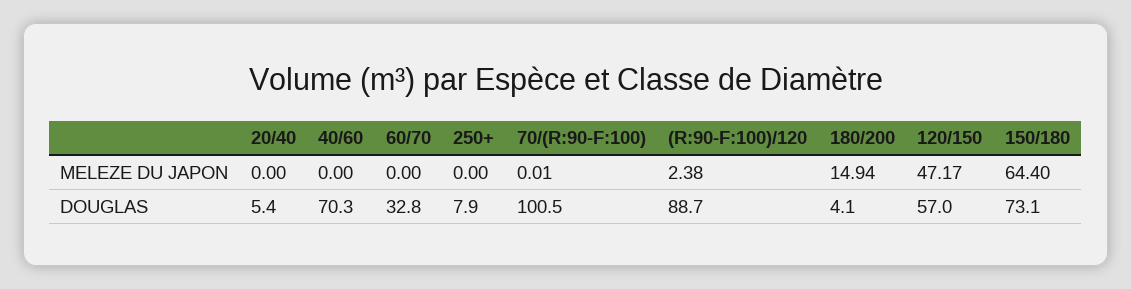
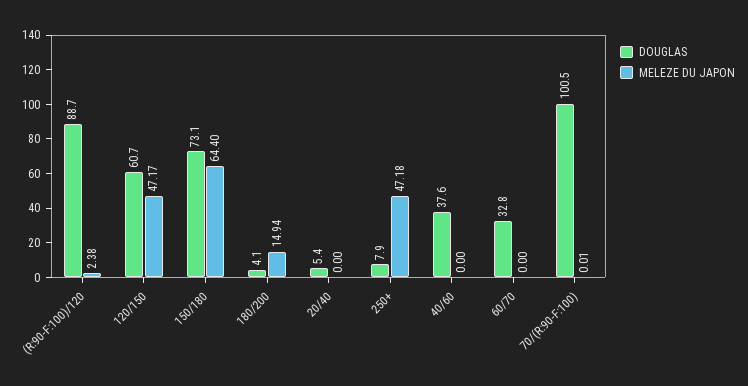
  {
    "MELEZE DU JAPON": {
      "20/40": 0,
      "40/60": 0,
      "60/70": 0,
-     "250+": 0,
+     "250+": 47.18,
      "70/(R:90-F:100)": 0.01,
      "(R:90-F:100)/120": 2.38,
      "180/200": 14.94,
      "120/150": 47.17,
      "150/180": 64.4
    },
    "DOUGLAS": {
      "20/40": 5.4,
-     "40/60": 70.3,
+     "40/60": 37.6,
      "60/70": 32.8,
      "250+": 7.9,
      "70/(R:90-F:100)": 100.5,
      "(R:90-F:100)/120": 88.7,
      "180/200": 4.1,
-     "120/150": 57,
+     "120/150": 60.7,
      "150/180": 73.1
    }
  }

